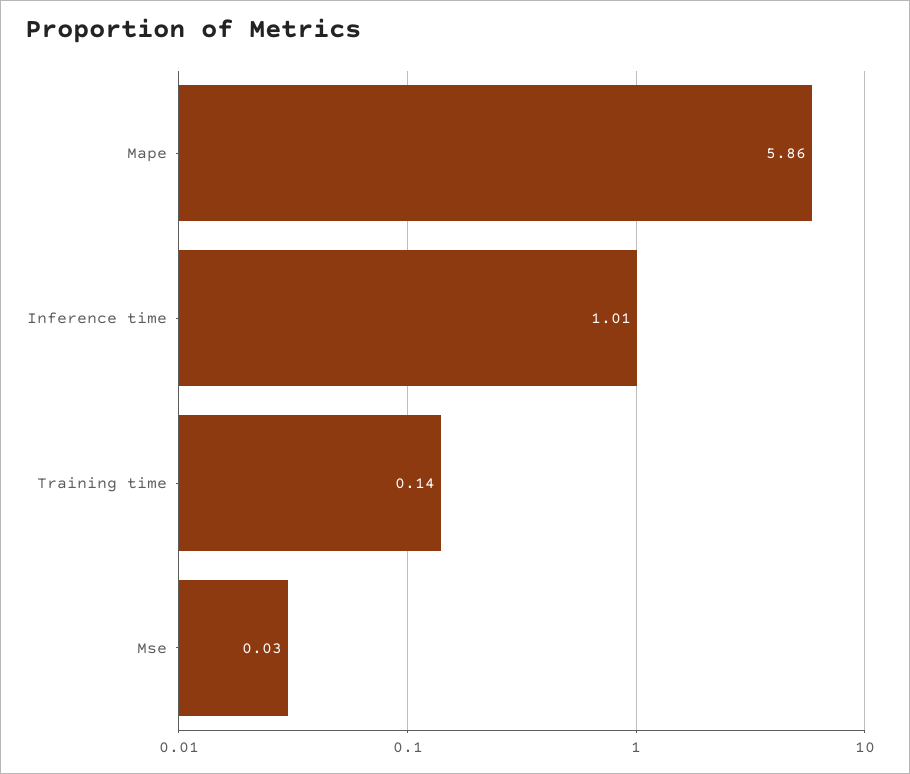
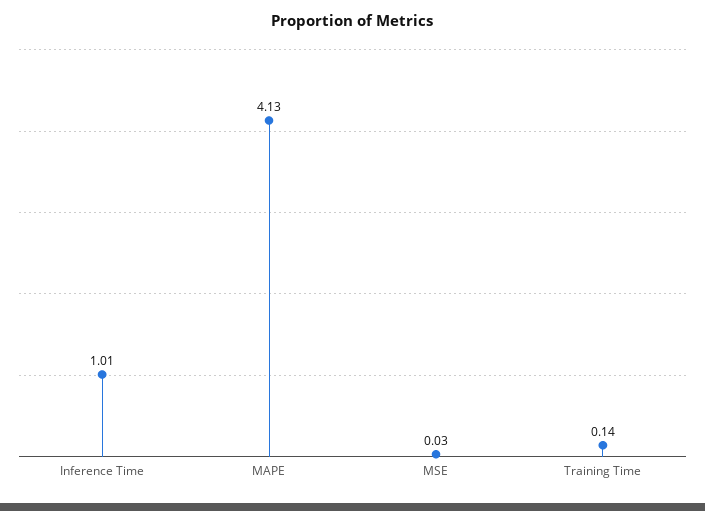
  {
-   "Mape": 5.86,
+   "Mape": 4.13,
    "Inference time": 1.01,
    "Training time": 0.14,
    "Mse": 0.03
  }

